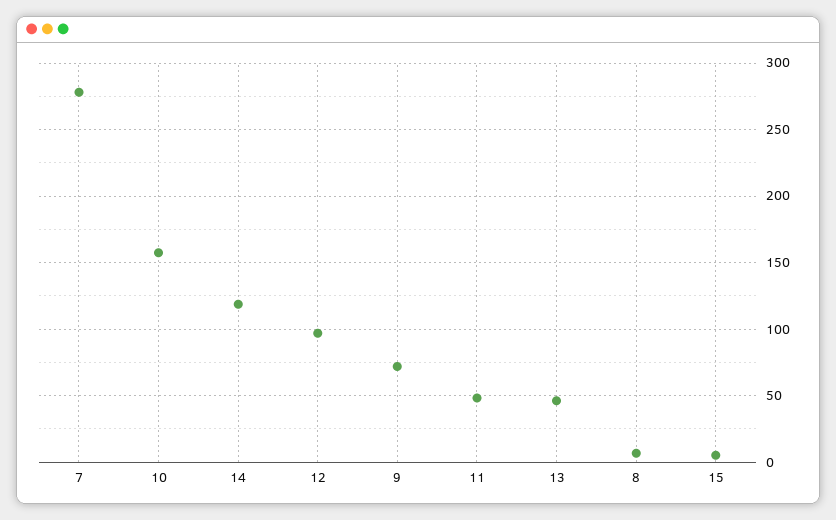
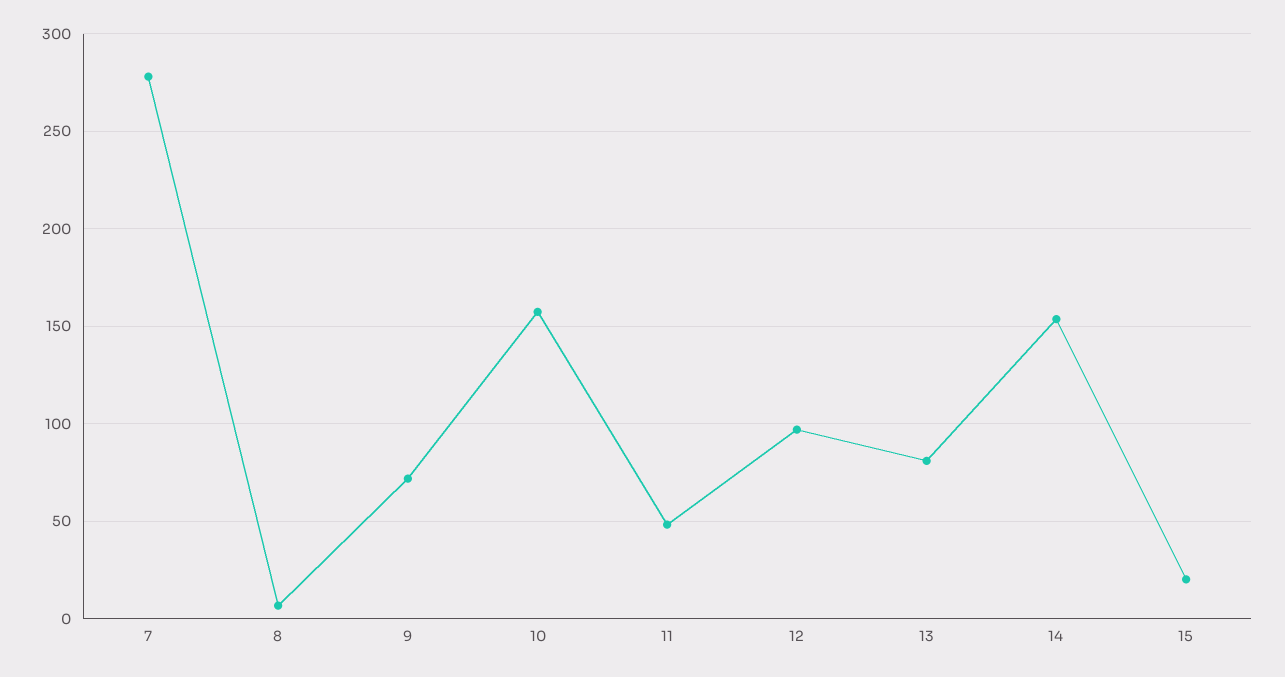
  {
    "7": 280,
    "10": 155,
-   "14": 120,
+   "14": 155,
    "12": 95,
    "9": 70,
    "11": 50,
-   "13": 45,
+   "13": 80,
    "8": 5,
-   "15": 5
+   "15": 20
  }

